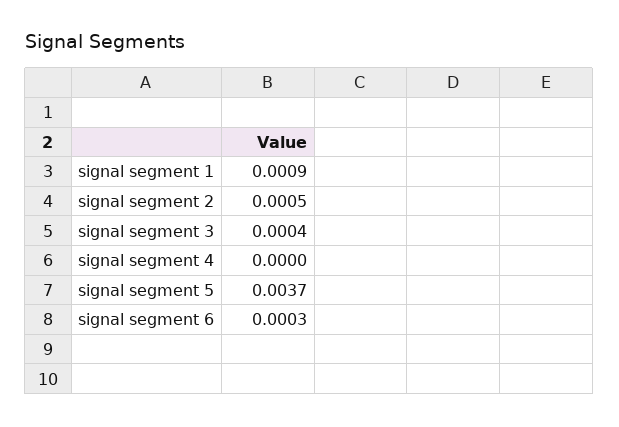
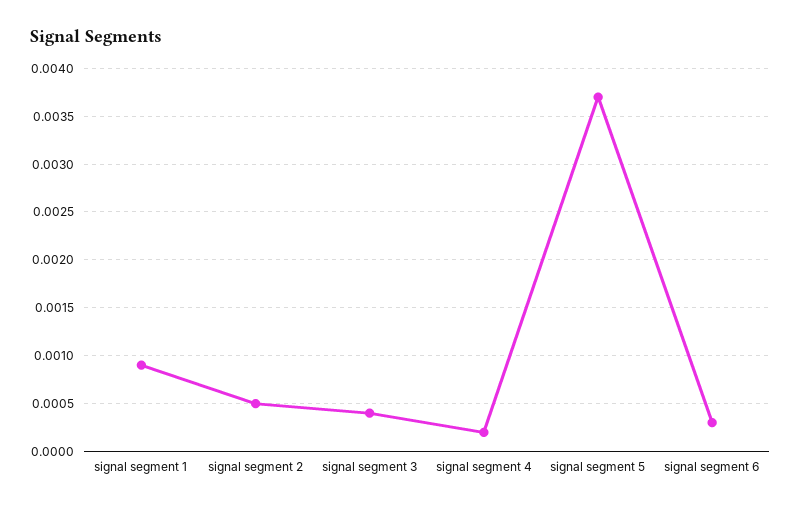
  {
    "signal segment 1": 0.0009,
    "signal segment 2": 0.0005,
    "signal segment 3": 0.0004,
-   "signal segment 4": 0,
+   "signal segment 4": 0.0002,
    "signal segment 5": 0.0037,
    "signal segment 6": 0.0003
  }

